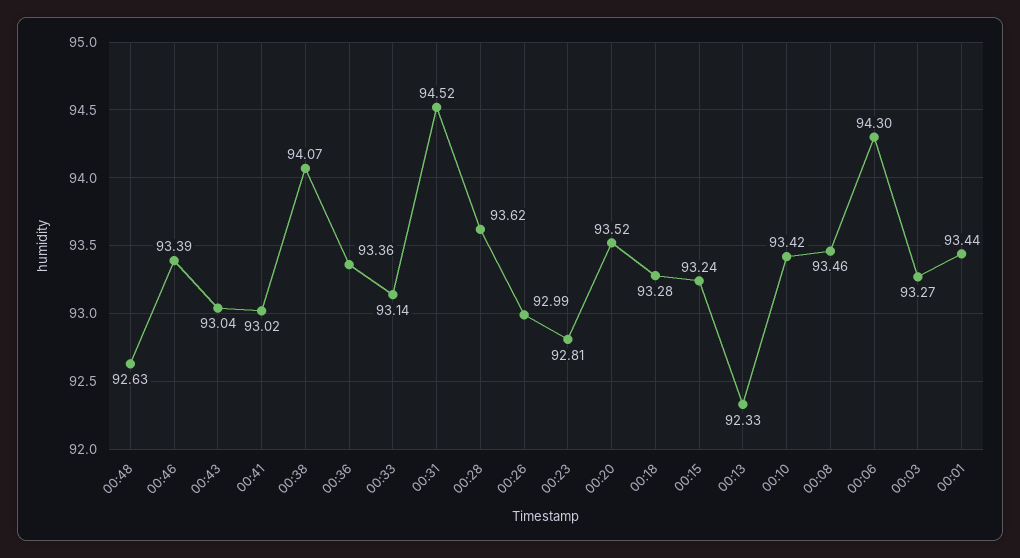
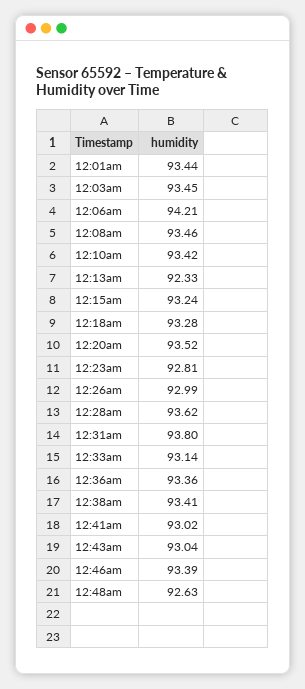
  {
    "00:48": 92.63,
    "00:46": 93.39,
    "00:43": 93.04,
    "00:41": 93.02,
-   "00:38": 94.07,
+   "00:38": 93.41,
    "00:36": 93.36,
    "00:33": 93.14,
-   "00:31": 94.52,
+   "00:31": 93.8,
    "00:28": 93.62,
    "00:26": 92.99,
    "00:23": 92.81,
    "00:20": 93.52,
    "00:18": 93.28,
    "00:15": 93.24,
    "00:13": 92.33,
    "00:10": 93.42,
    "00:08": 93.46,
-   "00:06": 94.3,
+   "00:06": 94.21,
-   "00:03": 93.27,
+   "00:03": 93.45,
    "00:01": 93.44
  }

